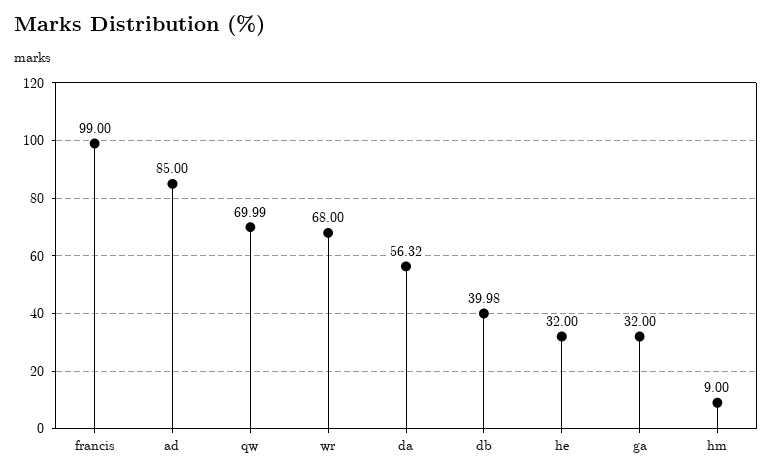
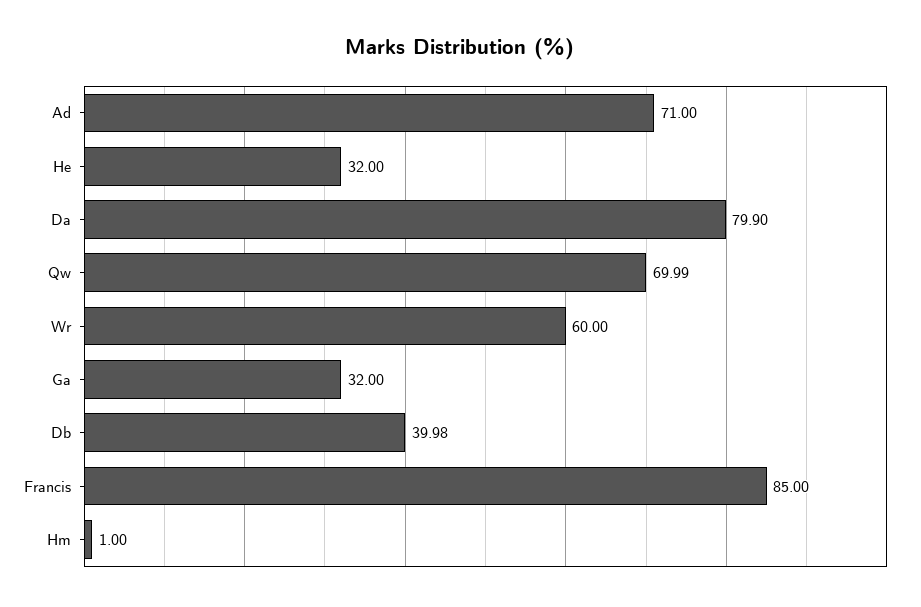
  {
-   "francis": 99,
+   "francis": 85,
-   "ad": 85,
+   "ad": 71,
    "qw": 69.99,
-   "wr": 68,
+   "wr": 60,
-   "da": 56.32,
+   "da": 79.9,
    "db": 39.98,
    "he": 32,
    "ga": 32,
-   "hm": 9
+   "hm": 1
  }

